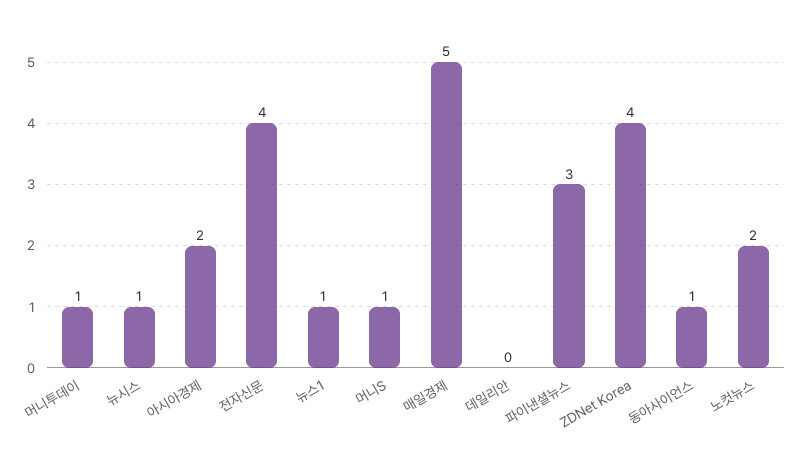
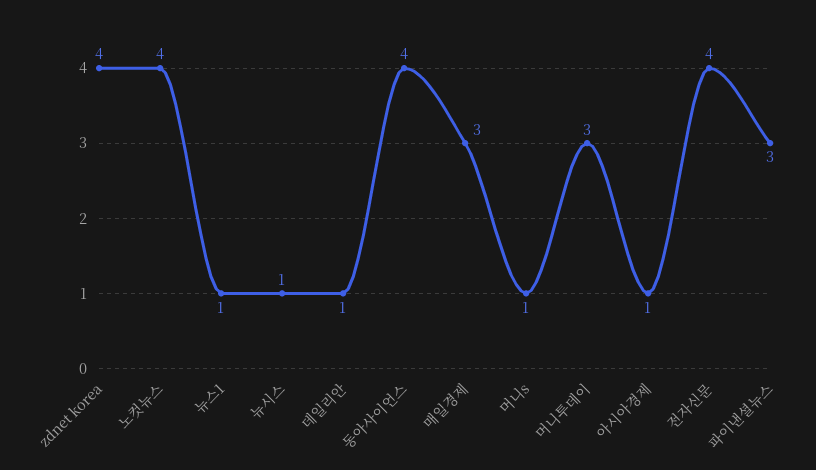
  {
-   "머니투데이": 1,
+   "머니투데이": 3,
    "뉴시스": 1,
-   "아시아경제": 2,
+   "아시아경제": 1,
    "전자신문": 4,
    "뉴스1": 1,
    "머니S": 1,
-   "매일경제": 5,
+   "매일경제": 3,
-   "데일리안": 0,
+   "데일리안": 1,
    "파이낸셜뉴스": 3,
    "ZDNet Korea": 4,
-   "동아사이언스": 1,
+   "동아사이언스": 4,
-   "노컷뉴스": 2
+   "노컷뉴스": 4
  }

